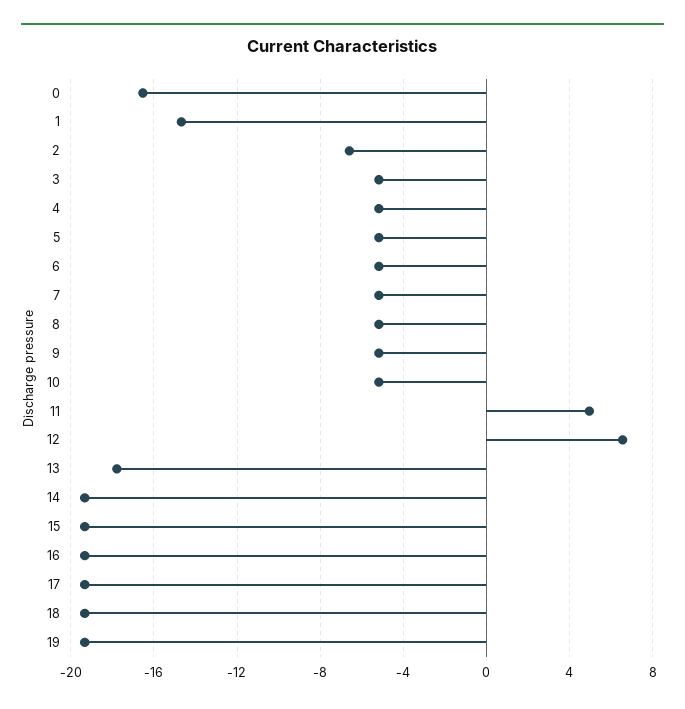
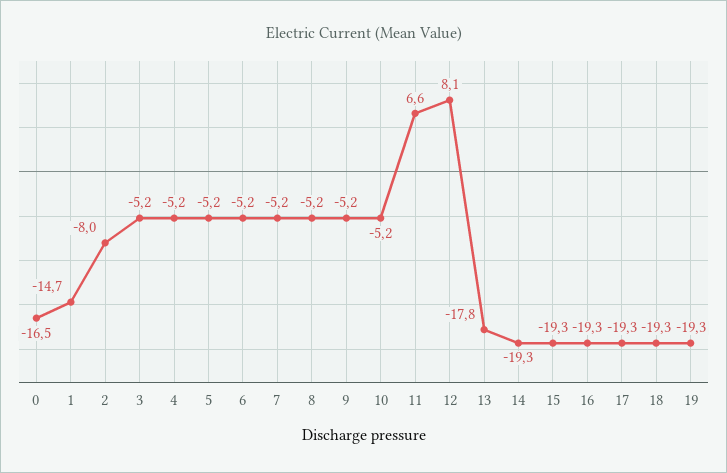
  {
    "0": -16.5,
    "1": -14.7,
-   "2": -6.5,
+   "2": -8,
    "3": -5.2,
    "4": -5.2,
    "5": -5.2,
    "6": -5.2,
    "7": -5.2,
    "8": -5.2,
    "9": -5.2,
    "10": -5.2,
-   "11": 5,
+   "11": 6.6,
-   "12": 6.5,
+   "12": 8.1,
    "13": -17.8,
    "14": -19.3,
    "15": -19.3,
    "16": -19.3,
    "17": -19.3,
    "18": -19.3,
    "19": -19.3
  }

